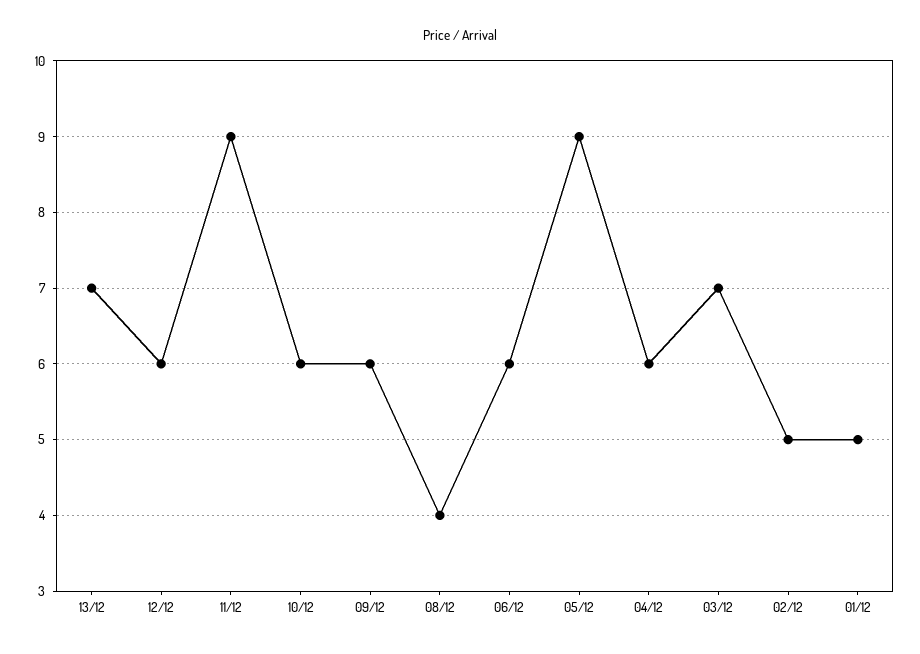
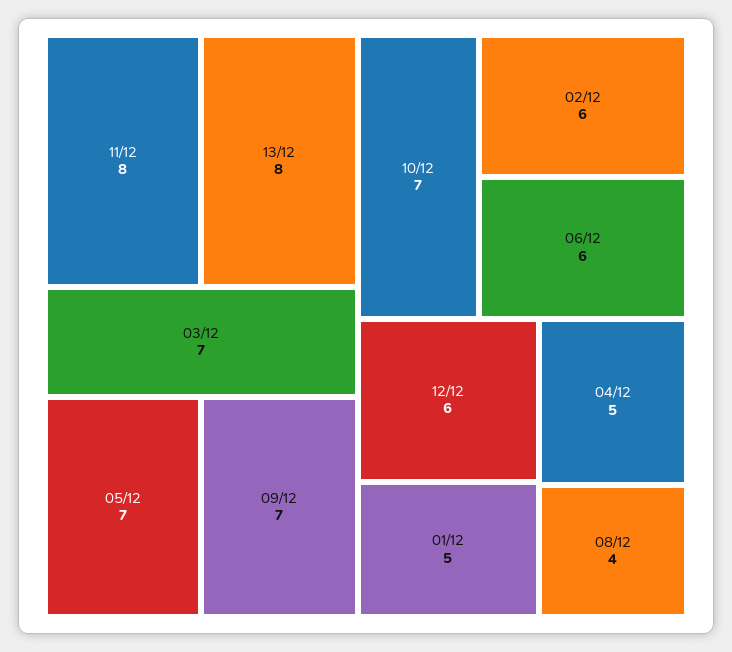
  {
-   "13/12": 7,
+   "13/12": 8,
    "12/12": 6,
-   "11/12": 9,
+   "11/12": 8,
-   "10/12": 6,
+   "10/12": 7,
-   "09/12": 6,
+   "09/12": 7,
    "08/12": 4,
    "06/12": 6,
-   "05/12": 9,
+   "05/12": 7,
-   "04/12": 6,
+   "04/12": 5,
    "03/12": 7,
-   "02/12": 5,
+   "02/12": 6,
    "01/12": 5
  }

